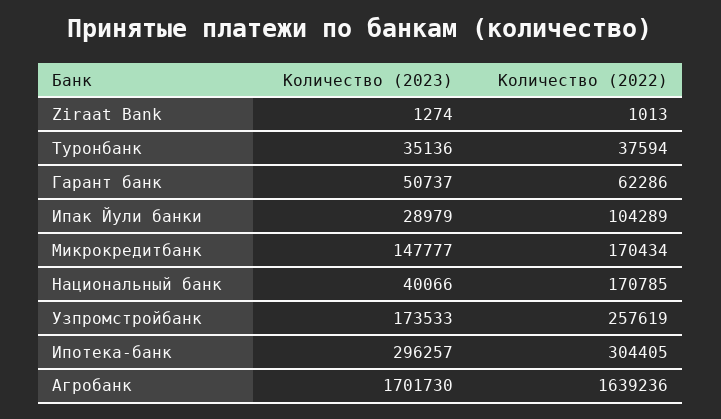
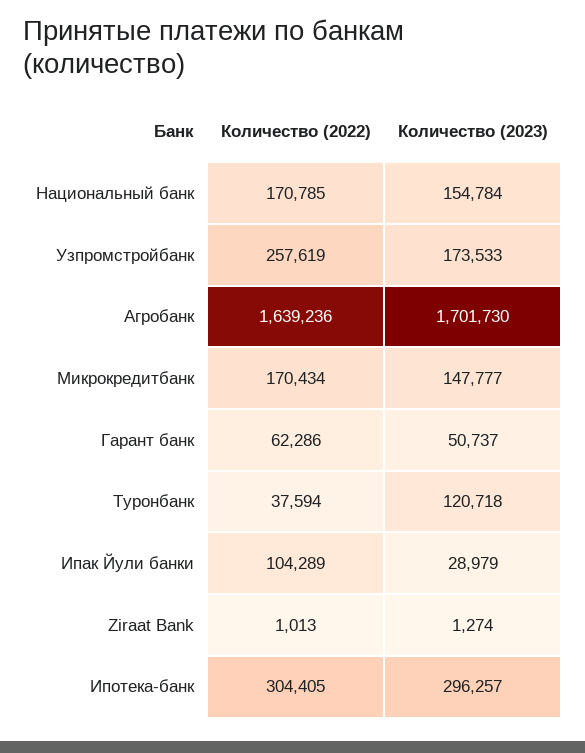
  {
    "Количество (2023)": {
      "Ziraat Bank": 1274,
-     "Туронбанк": 35136,
+     "Туронбанк": 120718,
      "Гарант банк": 50737,
      "Ипак Йули банки": 28979,
      "Микрокредитбанк": 147777,
-     "Национальный банк": 40066,
+     "Национальный банк": 154784,
      "Узпромстройбанк": 173533,
      "Ипотека-банк": 296257,
      "Агробанк": 1701730
    },
    "Количество (2022)": {
      "Ziraat Bank": 1013,
      "Туронбанк": 37594,
      "Гарант банк": 62286,
      "Ипак Йули банки": 104289,
      "Микрокредитбанк": 170434,
      "Национальный банк": 170785,
      "Узпромстройбанк": 257619,
      "Ипотека-банк": 304405,
      "Агробанк": 1639236
    }
  }

